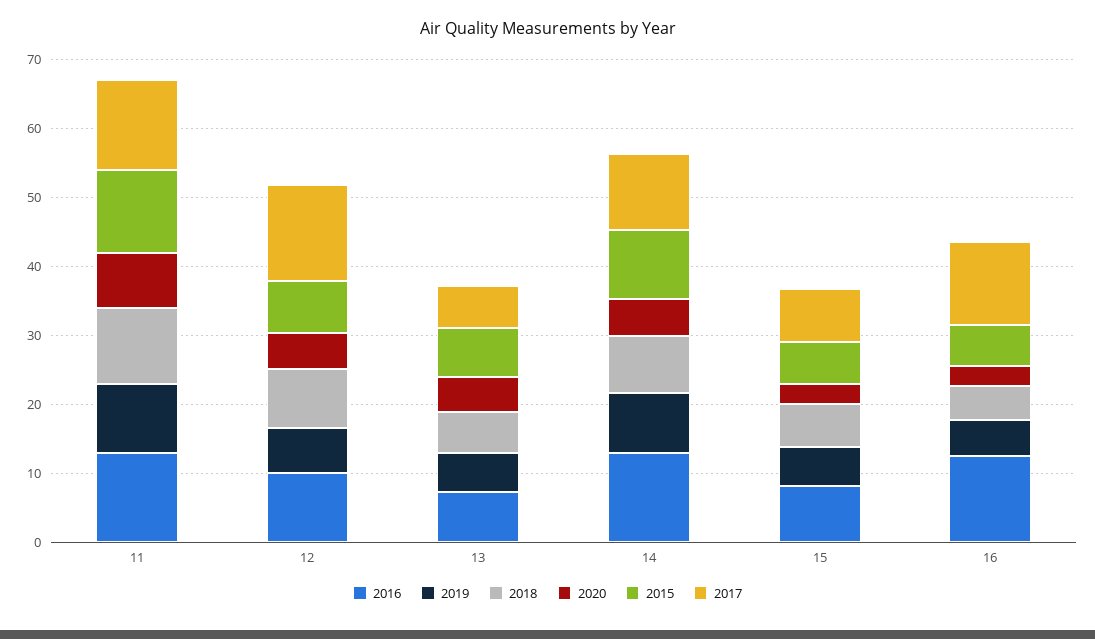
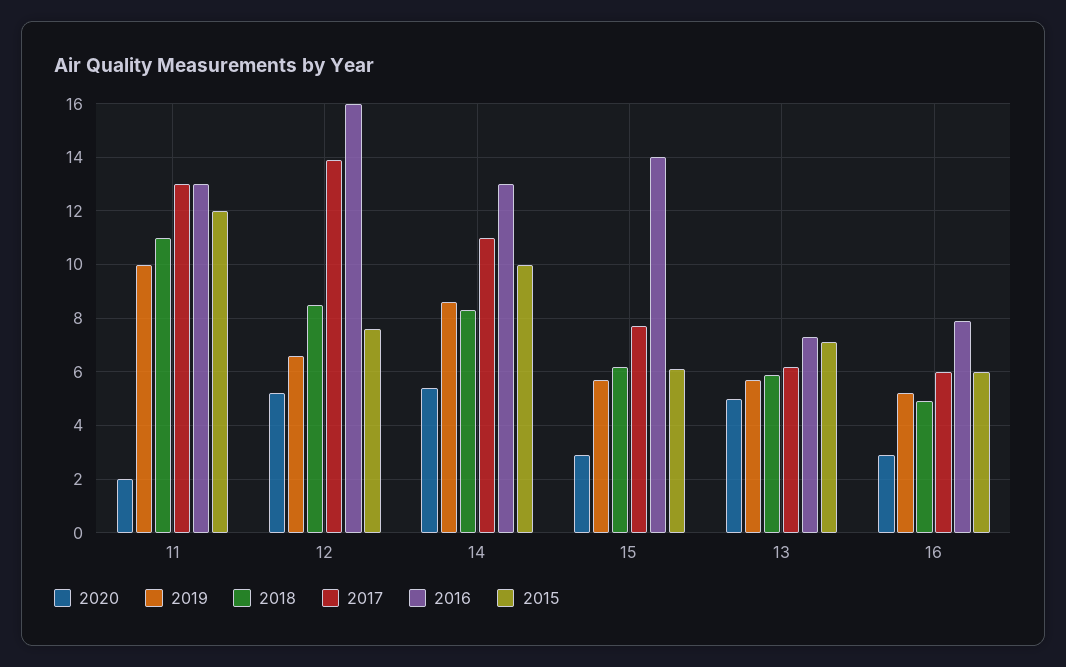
  {
    "2016": {
      "11": 13,
-     "12": 10,
+     "12": 16,
      "13": 7.5,
      "14": 13,
-     "15": 8,
+     "15": 14,
-     "16": 12
+     "16": 8
    },
    "2019": {
      "11": 10,
      "12": 6.5,
      "13": 5.5,
      "14": 8.5,
      "15": 5.5,
      "16": 5
    },
    "2018": {
      "11": 11,
      "12": 8.5,
      "13": 6,
      "14": 8.5,
      "15": 6,
      "16": 5
    },
    "2020": {
-     "11": 8,
+     "11": 2,
      "12": 5,
      "13": 5,
      "14": 5.5,
      "15": 3,
      "16": 3
    },
    "2015": {
      "11": 12,
      "12": 7.5,
      "13": 7,
      "14": 10,
      "15": 6,
      "16": 6
    },
    "2017": {
      "11": 13,
      "12": 14,
      "13": 6,
      "14": 11,
      "15": 7.5,
-     "16": 12
+     "16": 6
    }
  }

